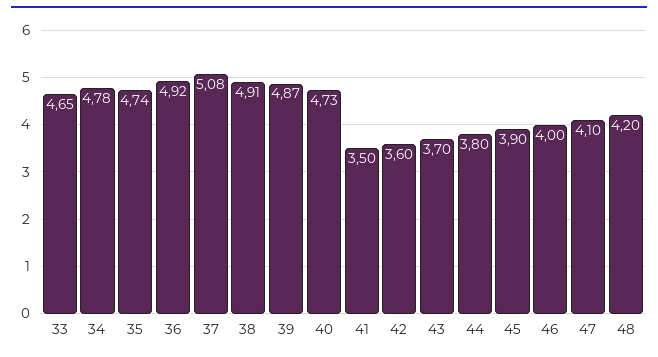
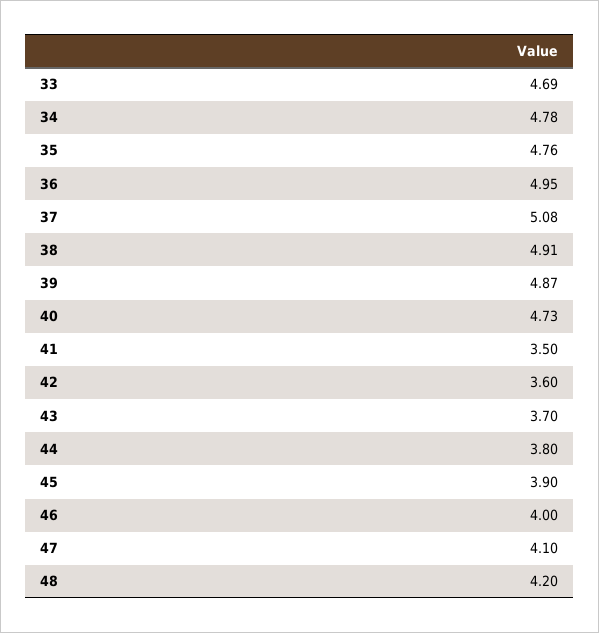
  {
-   "33": 4.65,
+   "33": 4.69,
    "34": 4.78,
-   "35": 4.74,
+   "35": 4.76,
-   "36": 4.92,
+   "36": 4.95,
    "37": 5.08,
    "38": 4.91,
    "39": 4.87,
    "40": 4.73,
    "41": 3.5,
    "42": 3.6,
    "43": 3.7,
    "44": 3.8,
    "45": 3.9,
    "46": 4,
    "47": 4.1,
    "48": 4.2
  }

